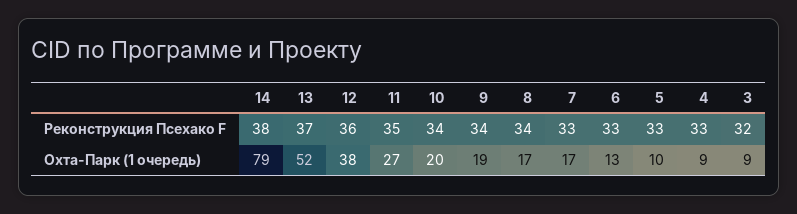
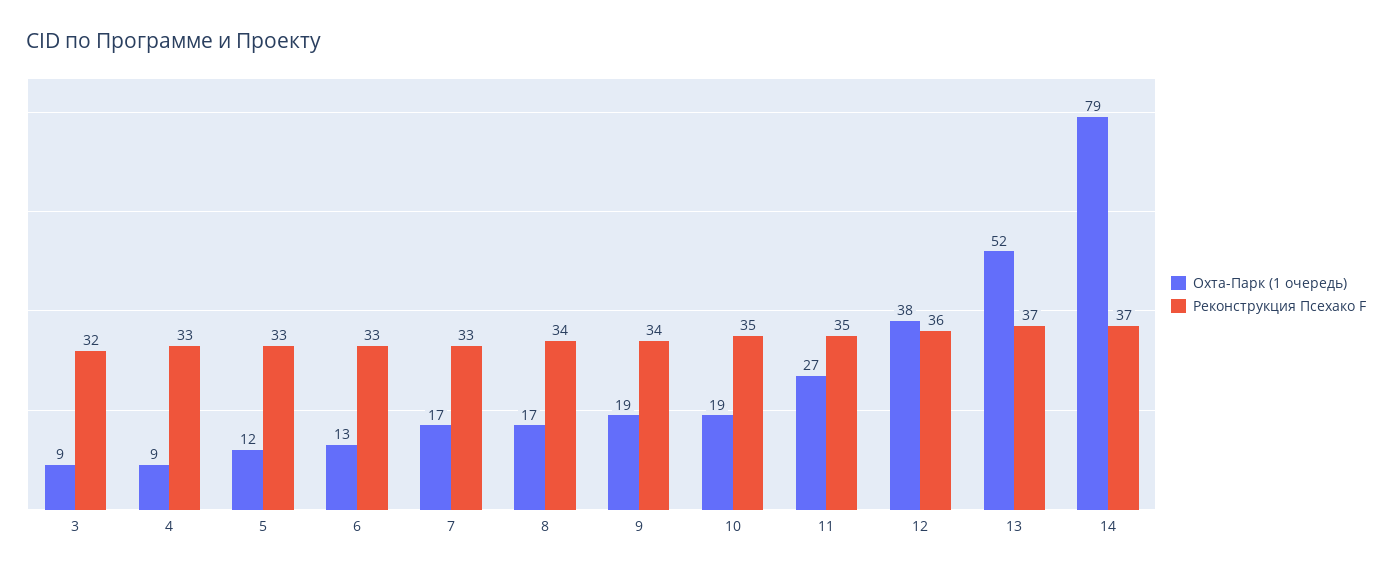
  {
    "Реконструкция Псехако F": {
-     "14": 38,
+     "14": 37,
      "13": 37,
      "12": 36,
      "11": 35,
-     "10": 34,
+     "10": 35,
      "9": 34,
      "8": 34,
      "7": 33,
      "6": 33,
      "5": 33,
      "4": 33,
      "3": 32
    },
    "Охта-Парк (1 очередь)": {
      "14": 79,
      "13": 52,
      "12": 38,
      "11": 27,
-     "10": 20,
+     "10": 19,
      "9": 19,
      "8": 17,
      "7": 17,
      "6": 13,
-     "5": 10,
+     "5": 12,
      "4": 9,
      "3": 9
    }
  }

